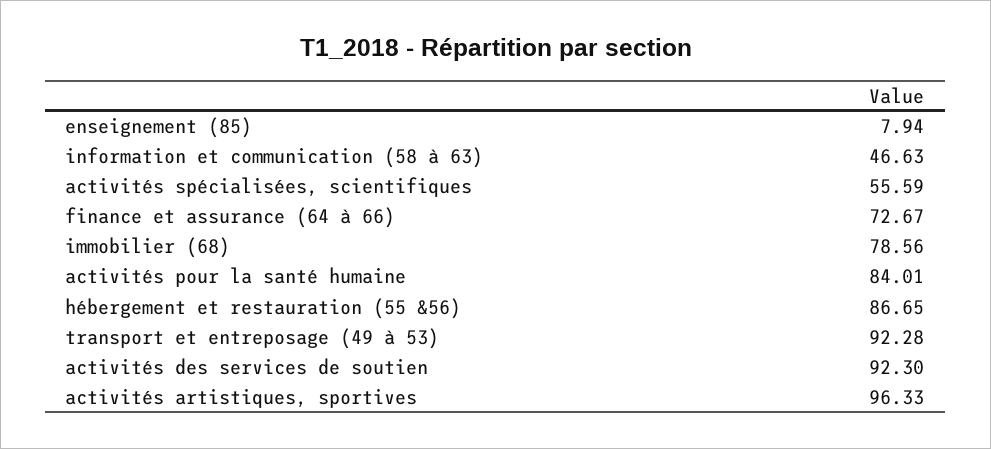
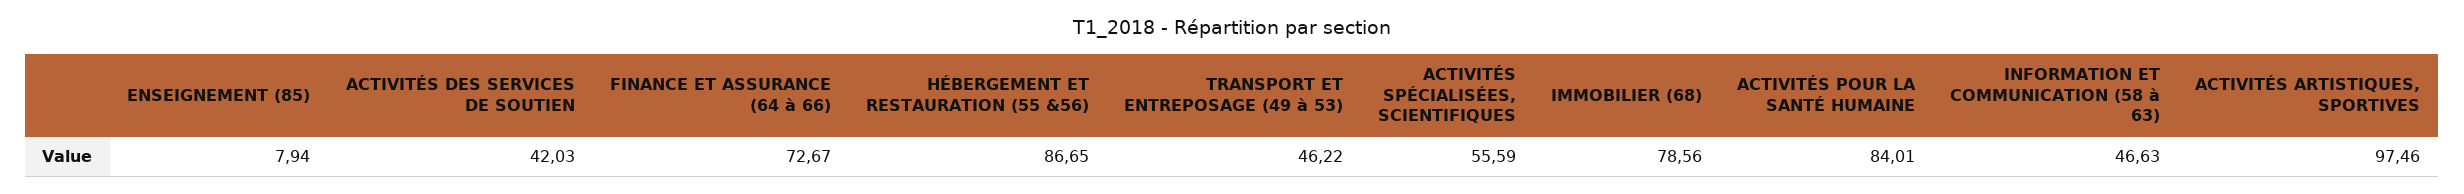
  {
    "enseignement (85)": 7.94,
    "information et communication (58 à 63)": 46.63,
    "activités spécialisées, scientifiques": 55.59,
    "finance et assurance (64 à 66)": 72.67,
    "immobilier (68)": 78.56,
    "activités pour la santé humaine": 84.01,
    "hébergement et restauration (55 &56)": 86.65,
-   "transport et entreposage (49 à 53)": 92.28,
+   "transport et entreposage (49 à 53)": 46.22,
-   "activités des services de soutien": 92.3,
+   "activités des services de soutien": 42.03,
-   "activités artistiques, sportives": 96.33
+   "activités artistiques, sportives": 97.46
  }

